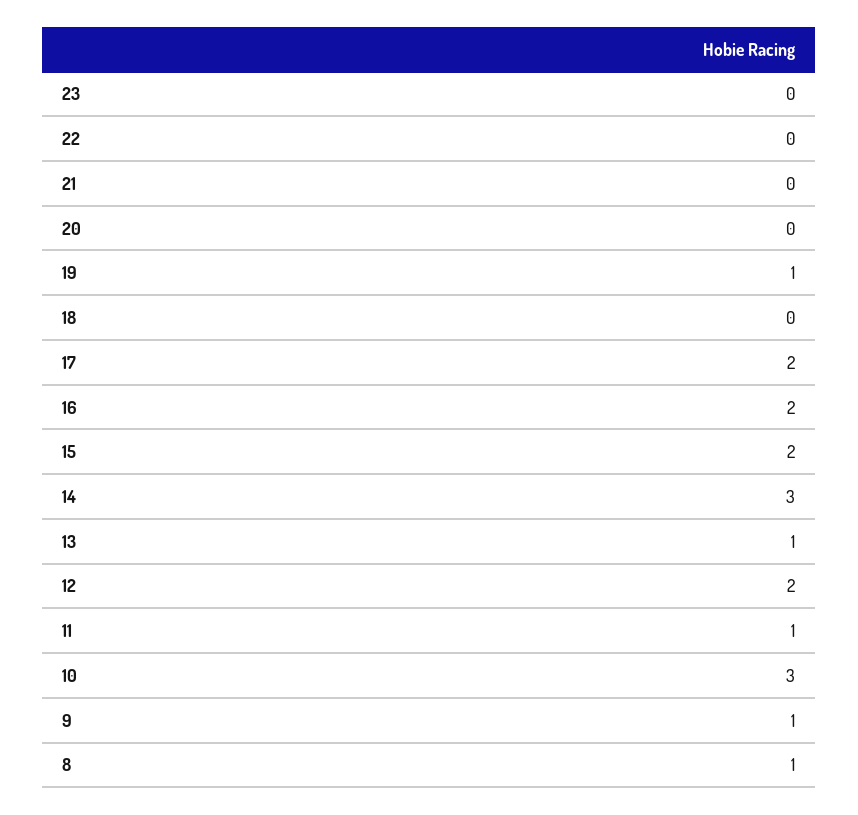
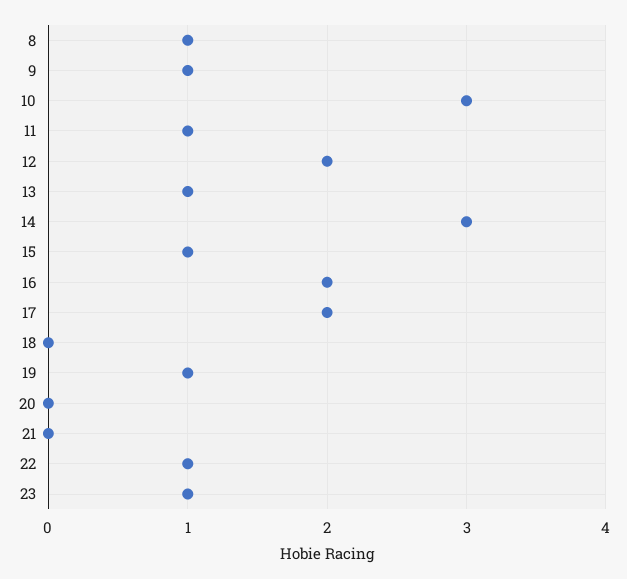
  {
-   "23": 0,
+   "23": 1,
-   "22": 0,
+   "22": 1,
    "21": 0,
    "20": 0,
    "19": 1,
    "18": 0,
    "17": 2,
    "16": 2,
-   "15": 2,
+   "15": 1,
    "14": 3,
    "13": 1,
    "12": 2,
    "11": 1,
    "10": 3,
    "9": 1,
    "8": 1
  }

